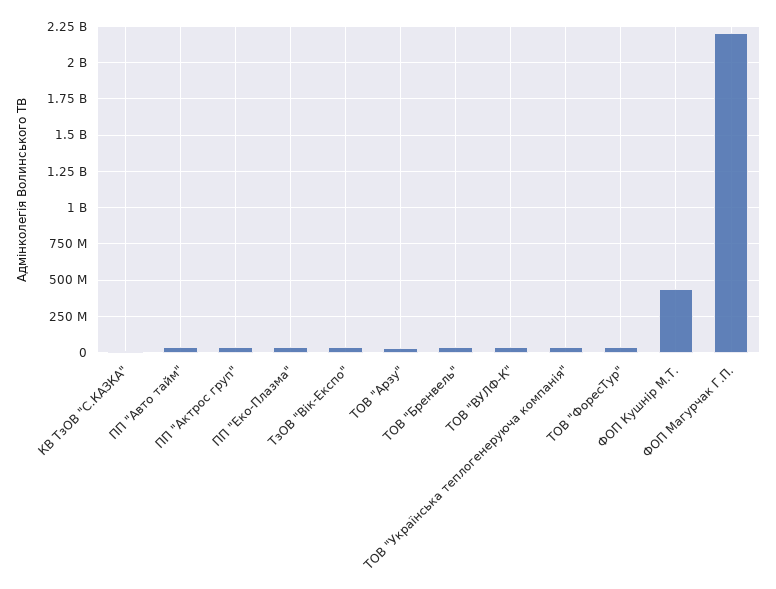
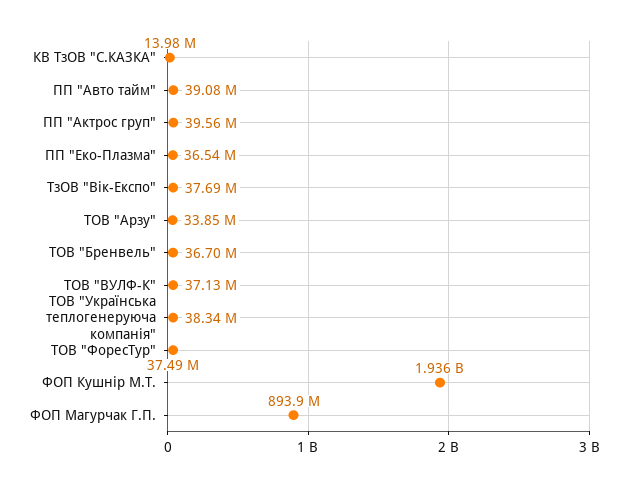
  {
    "КВ ТзОВ \"С.КАЗКА\"": 13980000,
    "ПП \"Авто тайм\"": 39080000,
    "ПП \"Актрос груп\"": 39560000,
    "ПП \"Еко-Плазма\"": 36540000,
    "ТзОВ \"Вік-Експо\"": 37690000,
    "ТОВ \"Арзу\"": 33850000,
    "ТОВ \"Бренвель\"": 36700000,
    "ТОВ \"ВУЛФ-К\"": 37130000,
    "ТОВ \"Українська теплогенеруюча компанія\"": 38340000,
    "ТОВ \"ФоресТур\"": 37490000,
-   "ФОП Кушнір М.Т.": 450000000,
+   "ФОП Кушнір М.Т.": 1936000000,
-   "ФОП Магурчак Г.П.": 2200000000
+   "ФОП Магурчак Г.П.": 893900000
  }

